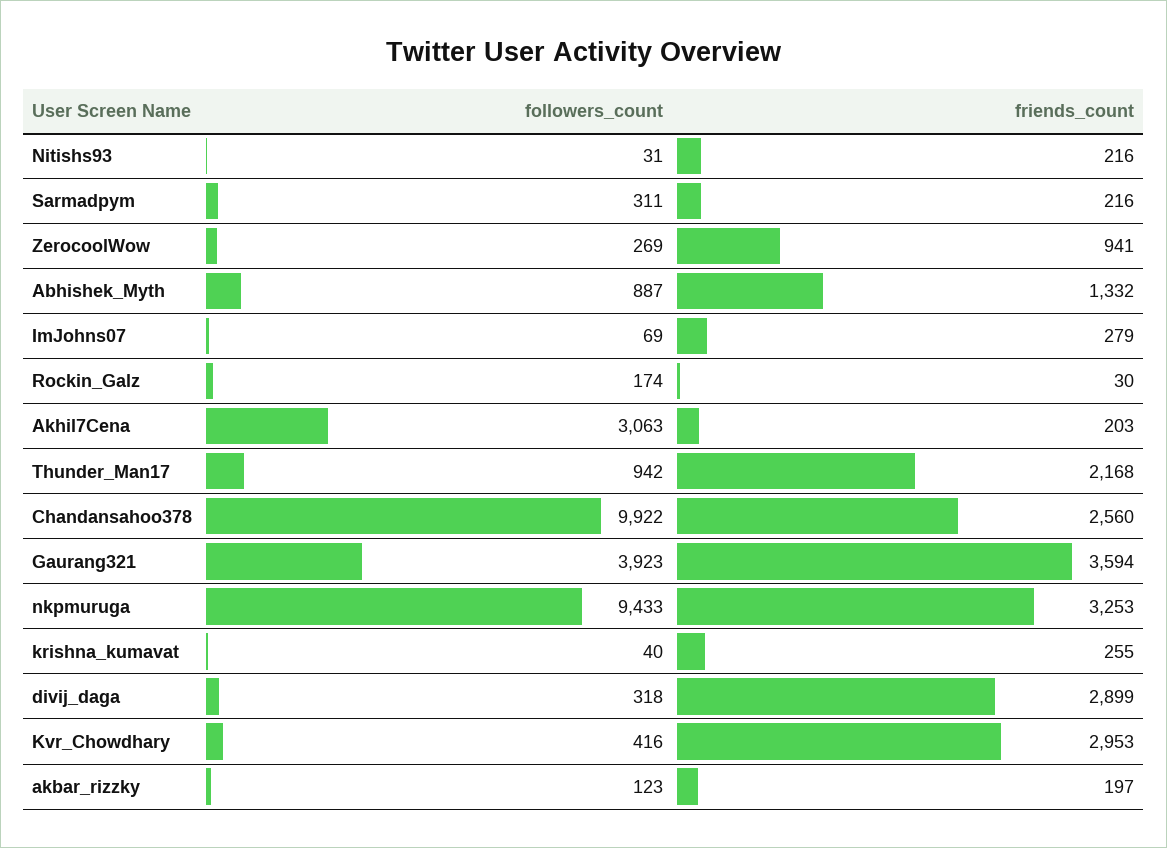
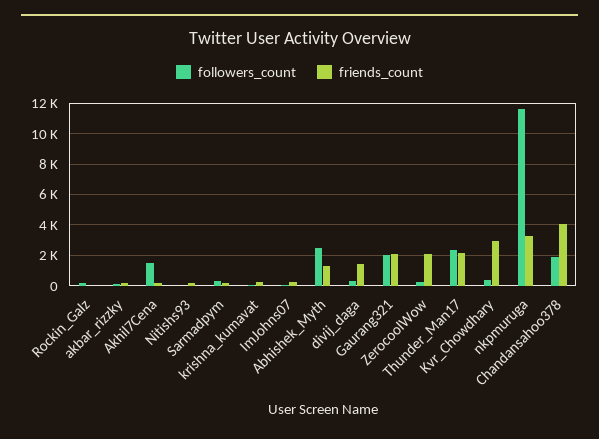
  {
    "followers_count": {
      "Nitishs93": 31,
      "Sarmadpym": 311,
      "ZerocoolWow": 269,
-     "Abhishek_Myth": 887,
+     "Abhishek_Myth": 2500,
      "ImJohns07": 69,
      "Rockin_Galz": 174,
-     "Akhil7Cena": 3063,
+     "Akhil7Cena": 1500,
-     "Thunder_Man17": 942,
+     "Thunder_Man17": 2500,
-     "Chandansahoo378": 9922,
+     "Chandansahoo378": 2000,
-     "Gaurang321": 3923,
+     "Gaurang321": 2000,
-     "nkpmuruga": 9433,
+     "nkpmuruga": 11500,
      "krishna_kumavat": 40,
      "divij_daga": 318,
      "Kvr_Chowdhary": 416,
      "akbar_rizzky": 123
    },
    "friends_count": {
      "Nitishs93": 216,
      "Sarmadpym": 216,
-     "ZerocoolWow": 941,
+     "ZerocoolWow": 2000,
      "Abhishek_Myth": 1332,
      "ImJohns07": 279,
      "Rockin_Galz": 30,
      "Akhil7Cena": 203,
      "Thunder_Man17": 2168,
-     "Chandansahoo378": 2560,
+     "Chandansahoo378": 4000,
-     "Gaurang321": 3594,
+     "Gaurang321": 2000,
      "nkpmuruga": 3253,
      "krishna_kumavat": 255,
-     "divij_daga": 2899,
+     "divij_daga": 1500,
      "Kvr_Chowdhary": 2953,
      "akbar_rizzky": 197
    }
  }

